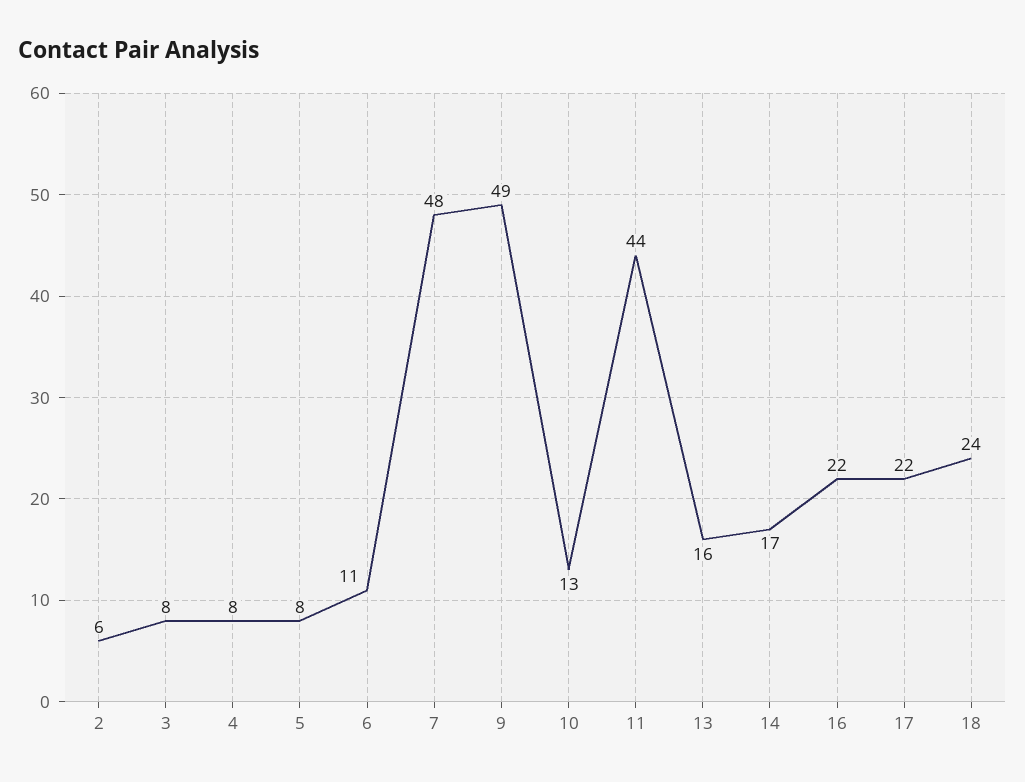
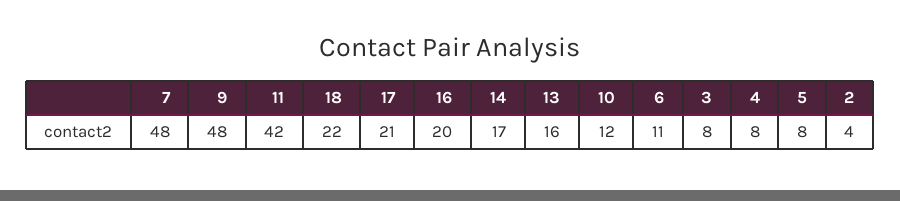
  {
-   "2": 6,
+   "2": 4,
    "3": 8,
    "4": 8,
    "5": 8,
    "6": 11,
    "7": 48,
-   "9": 49,
+   "9": 48,
-   "10": 13,
+   "10": 12,
-   "11": 44,
+   "11": 42,
    "13": 16,
    "14": 17,
-   "16": 22,
+   "16": 20,
-   "17": 22,
+   "17": 21,
-   "18": 24
+   "18": 22
  }

